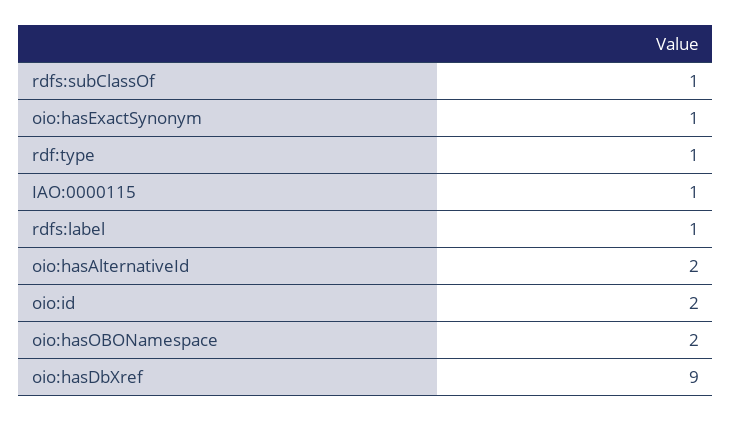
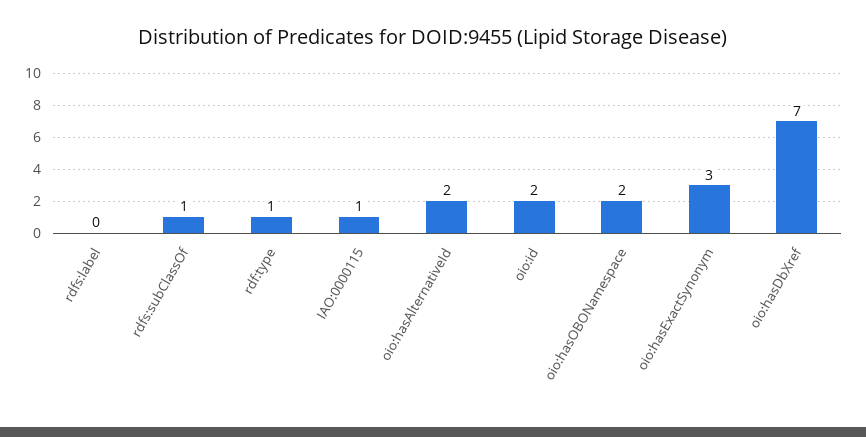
  {
    "rdfs:subClassOf": 1,
-   "oio:hasExactSynonym": 1,
+   "oio:hasExactSynonym": 3,
    "rdf:type": 1,
    "IAO:0000115": 1,
-   "rdfs:label": 1,
+   "rdfs:label": 0,
    "oio:hasAlternativeId": 2,
    "oio:id": 2,
    "oio:hasOBONamespace": 2,
-   "oio:hasDbXref": 9
+   "oio:hasDbXref": 7
  }

